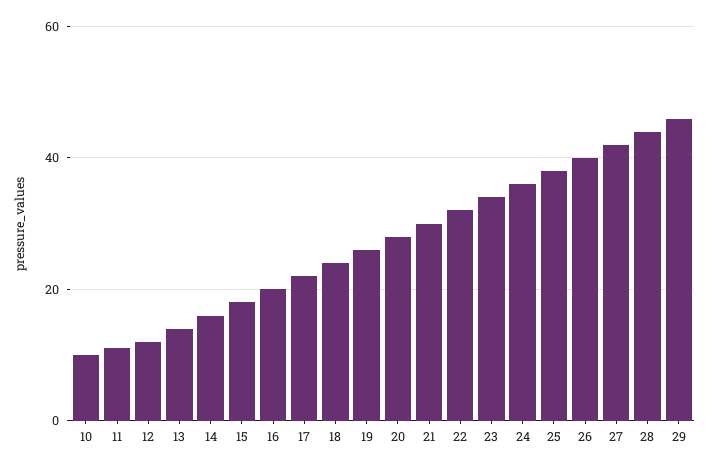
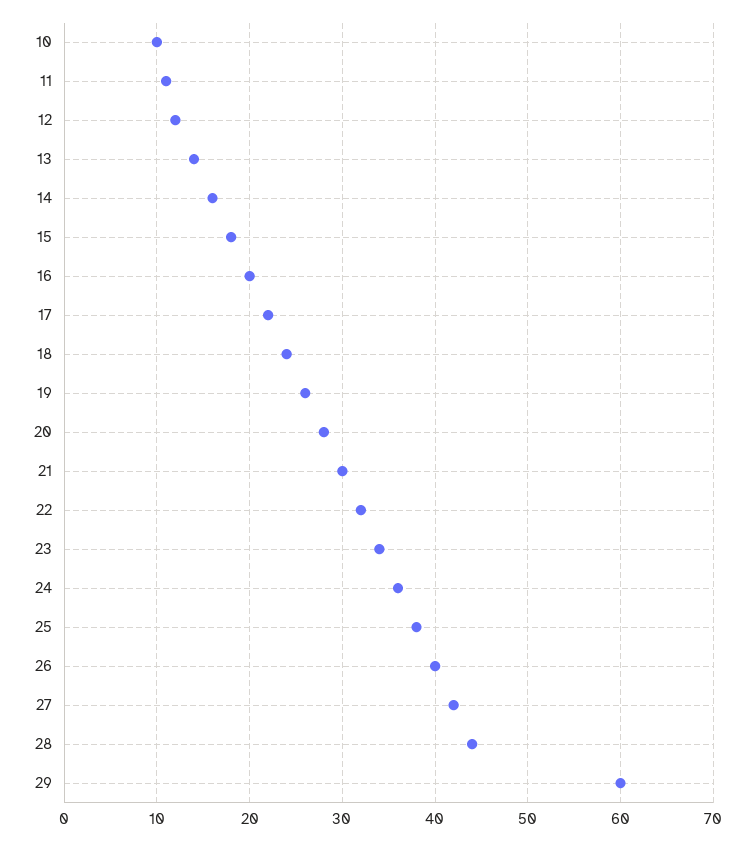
  {
    "10": 10,
    "11": 11,
    "12": 12,
    "13": 14,
    "14": 16,
    "15": 18,
    "16": 20,
    "17": 22,
    "18": 24,
    "19": 26,
    "20": 28,
    "21": 30,
    "22": 32,
    "23": 34,
    "24": 36,
    "25": 38,
    "26": 40,
    "27": 42,
    "28": 44,
-   "29": 45
+   "29": 60
  }

